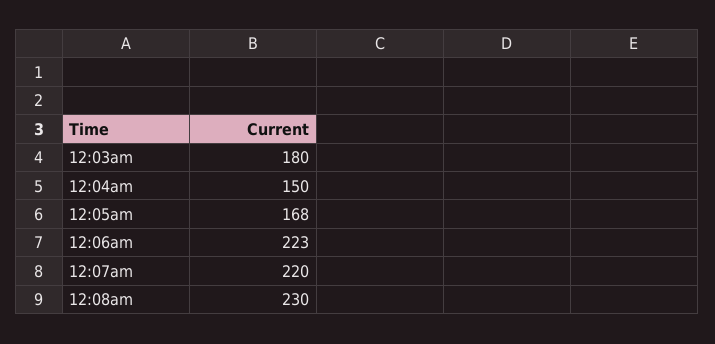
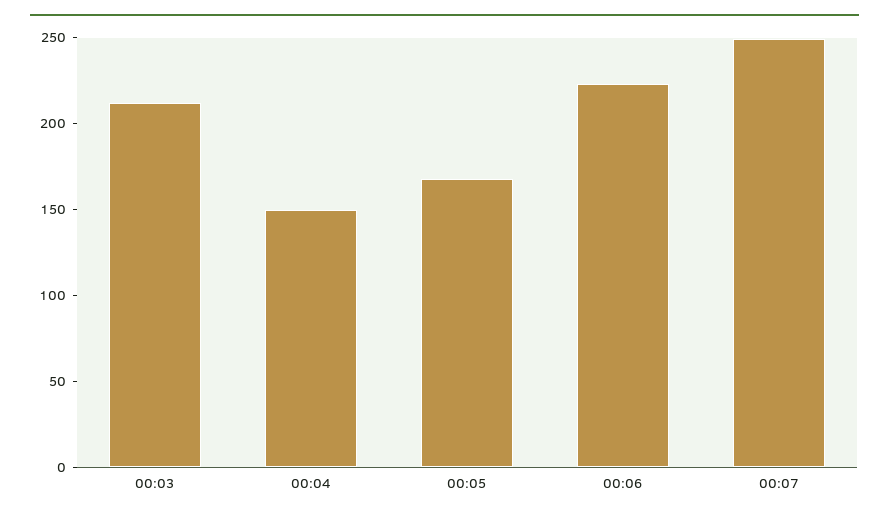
  {
-   "12:03am": 180,
+   "12:03am": 210,
    "12:04am": 150,
    "12:05am": 168,
    "12:06am": 223,
-   "12:07am": 220,
+   "12:07am": 250
-   "12:08am": 230
  }

